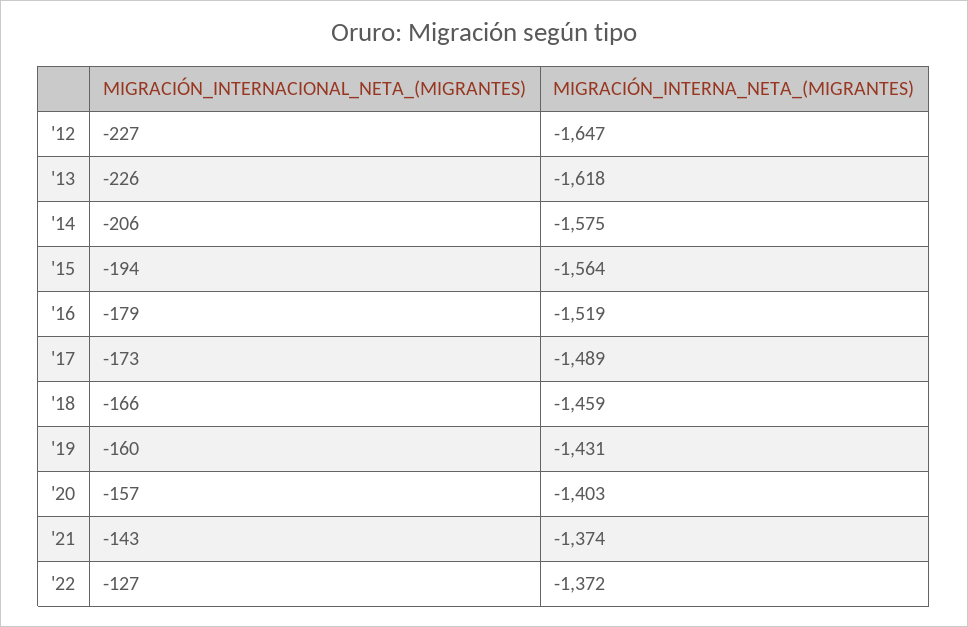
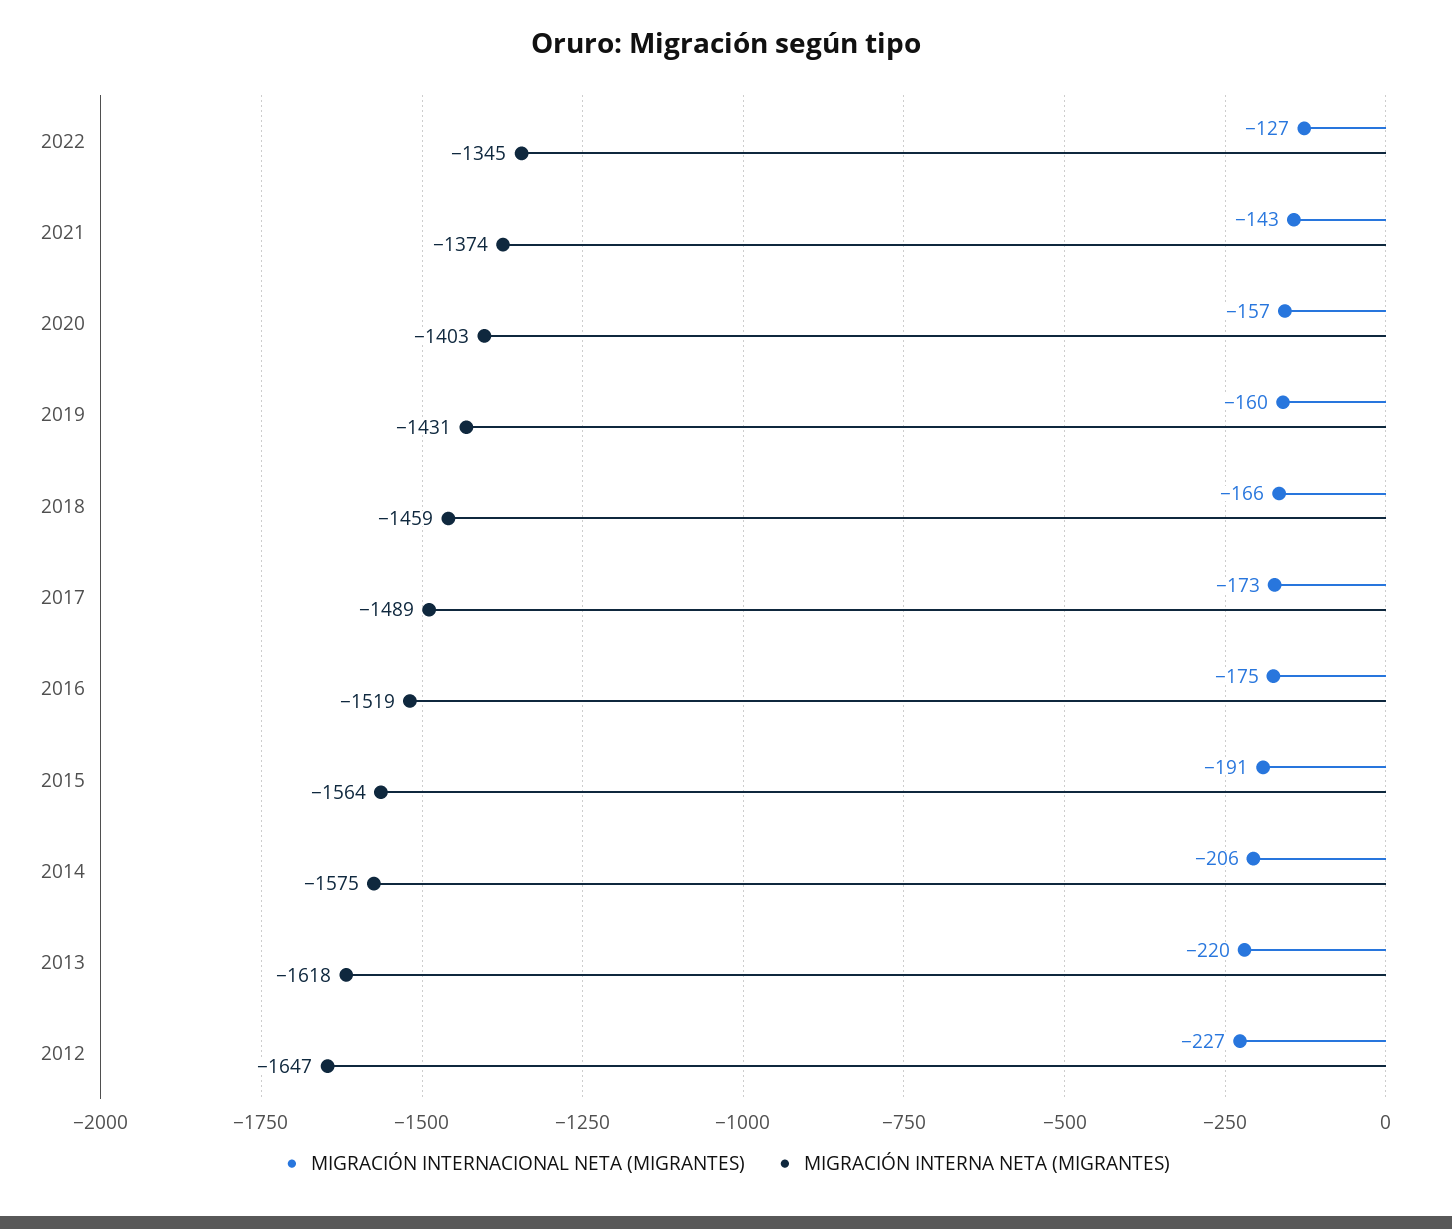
  {
    "MIGRACIÓN_INTERNACIONAL_NETA_(MIGRANTES)": {
      "'12": -227,
-     "'13": -226,
+     "'13": -220,
      "'14": -206,
-     "'15": -194,
+     "'15": -191,
-     "'16": -179,
+     "'16": -175,
      "'17": -173,
      "'18": -166,
      "'19": -160,
      "'20": -157,
      "'21": -143,
      "'22": -127
    },
    "MIGRACIÓN_INTERNA_NETA_(MIGRANTES)": {
      "'12": -1647,
      "'13": -1618,
      "'14": -1575,
      "'15": -1564,
      "'16": -1519,
      "'17": -1489,
      "'18": -1459,
      "'19": -1431,
      "'20": -1403,
      "'21": -1374,
-     "'22": -1372
+     "'22": -1345
    }
  }

